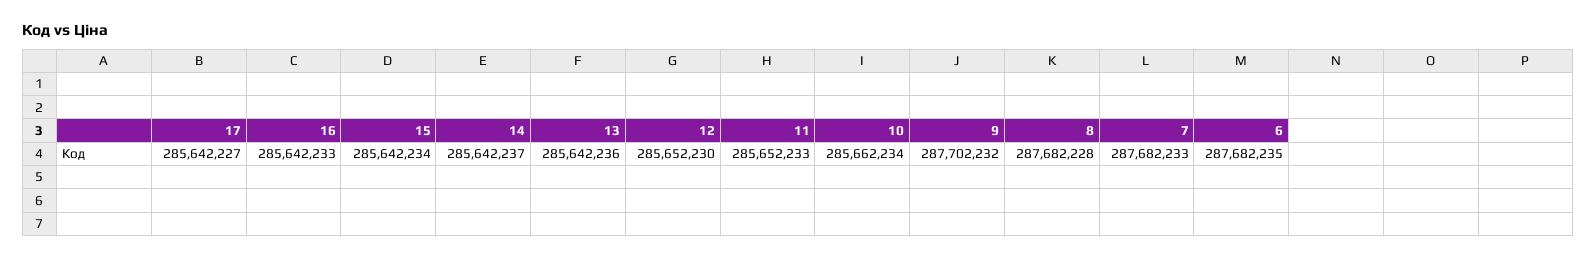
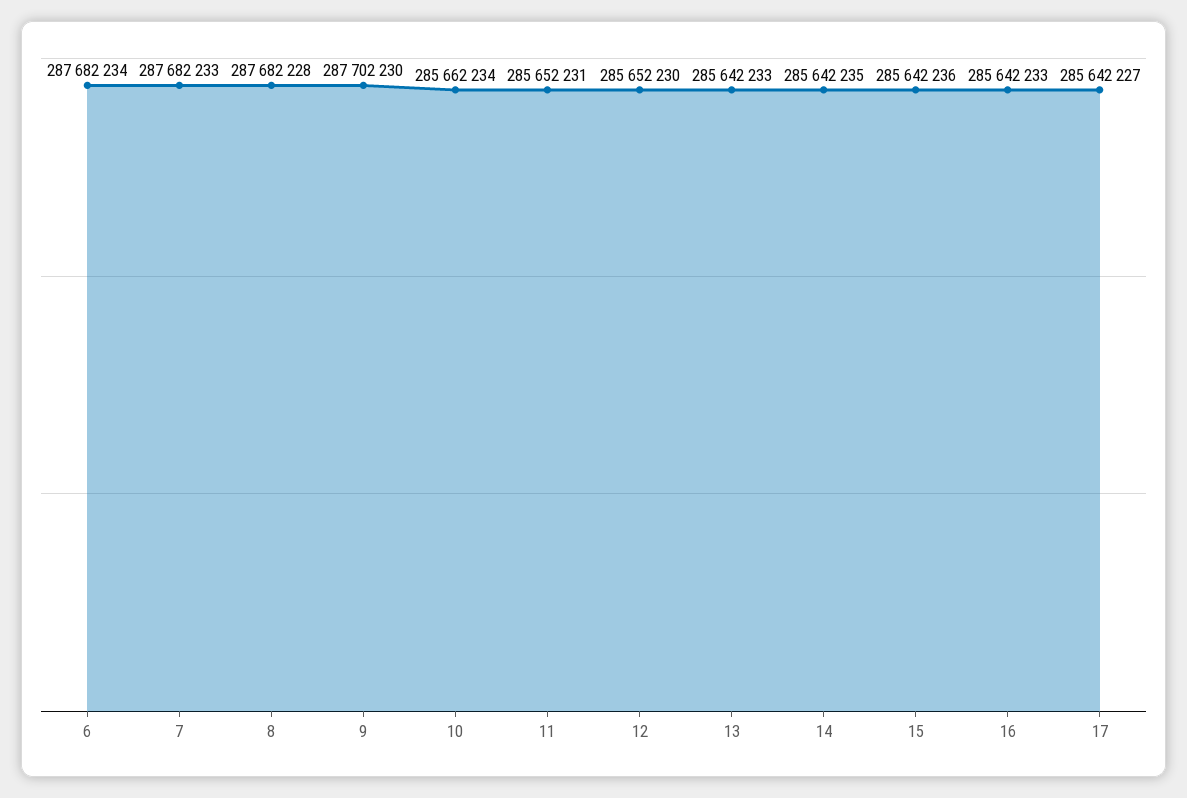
  {
    "17": 285642227,
    "16": 285642233,
-   "15": 285642234,
+   "15": 285642236,
-   "14": 285642237,
+   "14": 285642235,
-   "13": 285642236,
+   "13": 285642233,
    "12": 285652230,
-   "11": 285652233,
+   "11": 285652231,
    "10": 285662234,
-   "9": 287702232,
+   "9": 287702230,
    "8": 287682228,
    "7": 287682233,
-   "6": 287682235
+   "6": 287682234
  }

